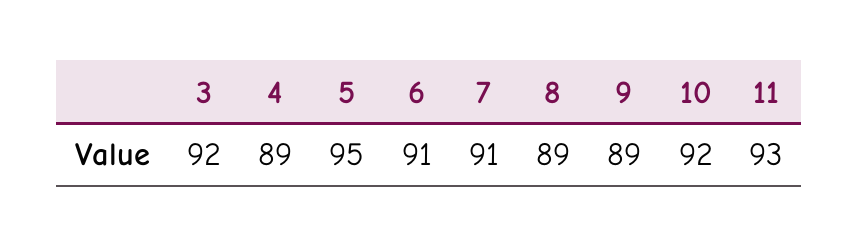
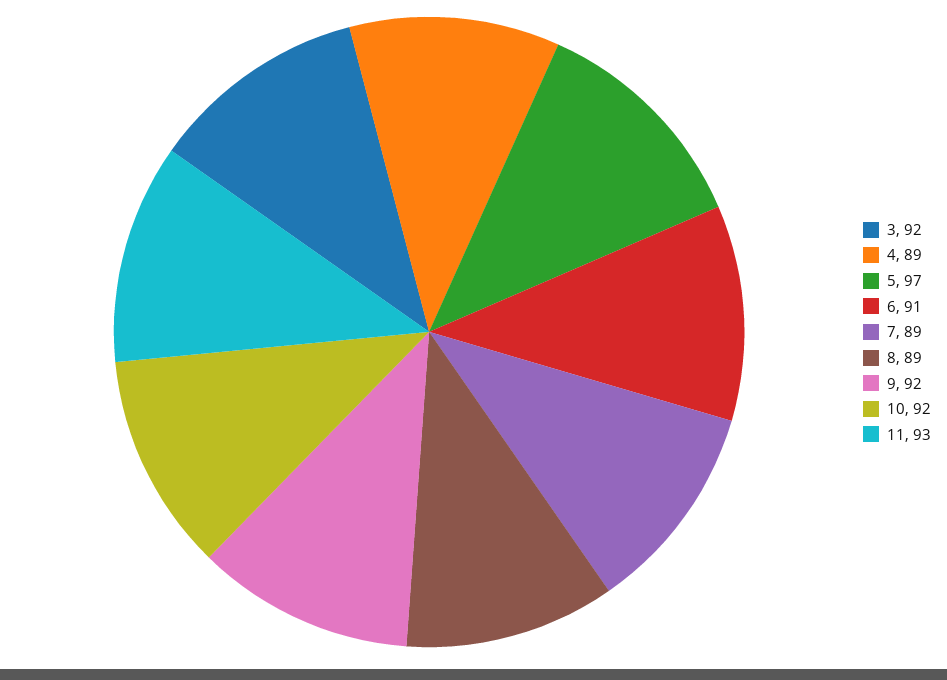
  {
    "3": 92,
    "4": 89,
-   "5": 95,
+   "5": 97,
    "6": 91,
-   "7": 91,
+   "7": 89,
    "8": 89,
-   "9": 89,
+   "9": 92,
    "10": 92,
    "11": 93
  }

